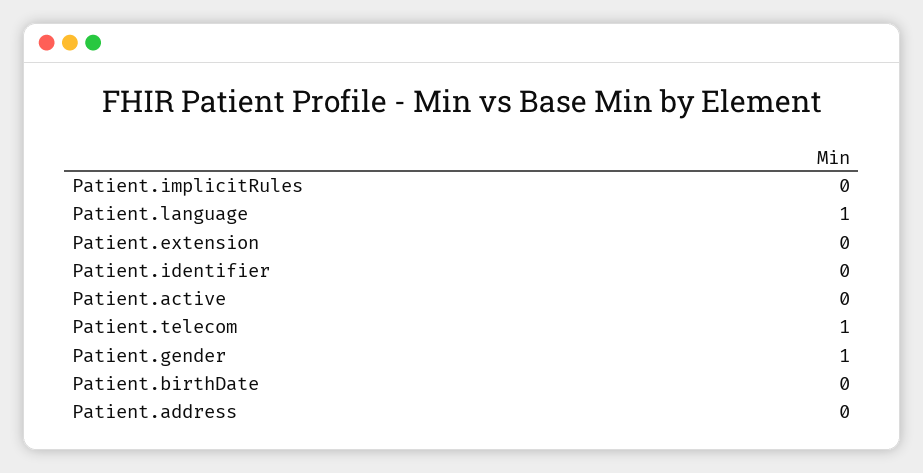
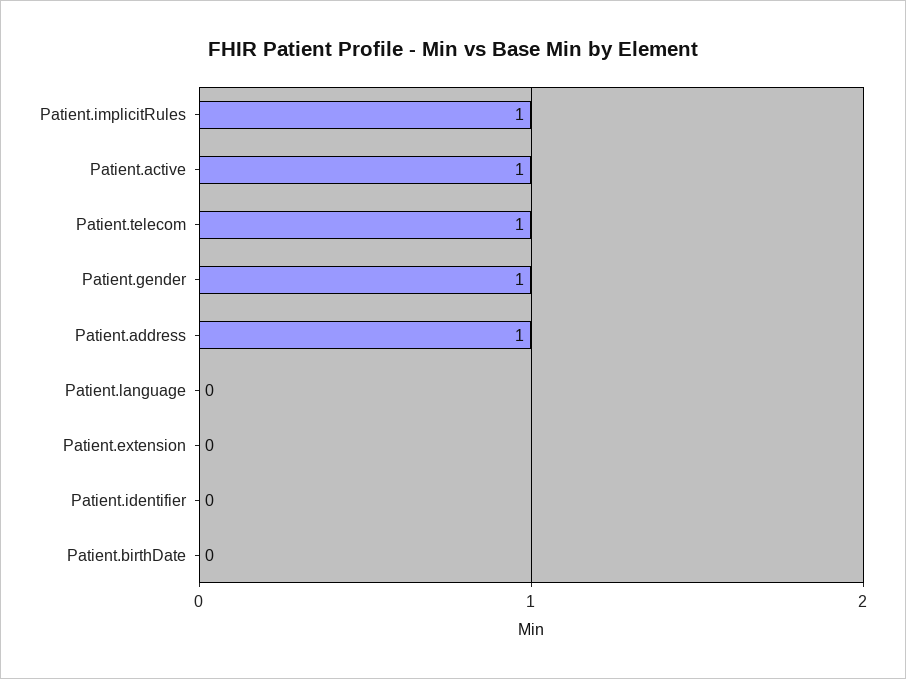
  {
-   "Patient.implicitRules": 0,
+   "Patient.implicitRules": 1,
-   "Patient.language": 1,
+   "Patient.language": 0,
    "Patient.extension": 0,
    "Patient.identifier": 0,
-   "Patient.active": 0,
+   "Patient.active": 1,
    "Patient.telecom": 1,
    "Patient.gender": 1,
    "Patient.birthDate": 0,
-   "Patient.address": 0
+   "Patient.address": 1
  }

